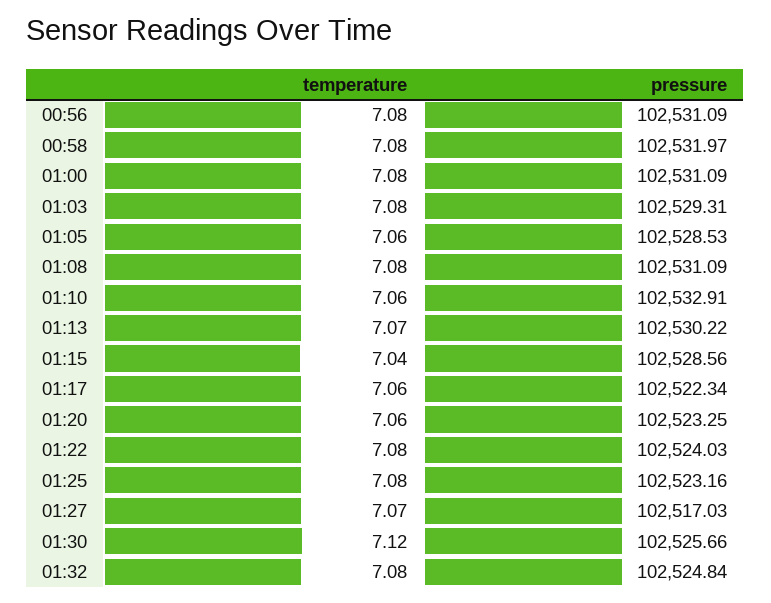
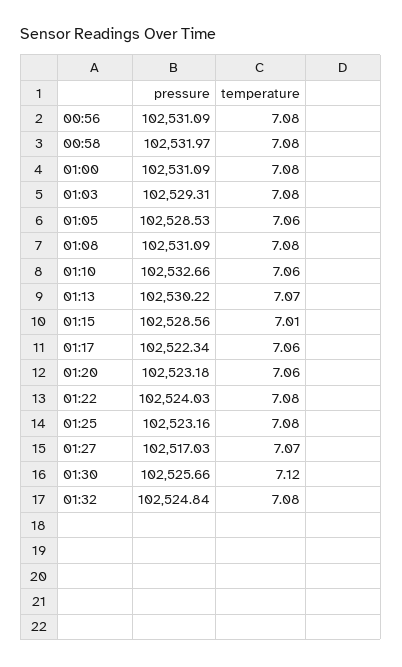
  {
    "temperature": {
      "00:56": 7.08,
      "00:58": 7.08,
      "01:00": 7.08,
      "01:03": 7.08,
      "01:05": 7.06,
      "01:08": 7.08,
      "01:10": 7.06,
      "01:13": 7.07,
-     "01:15": 7.04,
+     "01:15": 7.01,
      "01:17": 7.06,
      "01:20": 7.06,
      "01:22": 7.08,
      "01:25": 7.08,
      "01:27": 7.07,
      "01:30": 7.12,
      "01:32": 7.08
    },
    "pressure": {
      "00:56": 102531.09,
      "00:58": 102531.97,
      "01:00": 102531.09,
      "01:03": 102529.31,
      "01:05": 102528.53,
      "01:08": 102531.09,
-     "01:10": 102532.91,
+     "01:10": 102532.66,
      "01:13": 102530.22,
      "01:15": 102528.56,
      "01:17": 102522.34,
-     "01:20": 102523.25,
+     "01:20": 102523.18,
      "01:22": 102524.03,
      "01:25": 102523.16,
      "01:27": 102517.03,
      "01:30": 102525.66,
      "01:32": 102524.84
    }
  }

